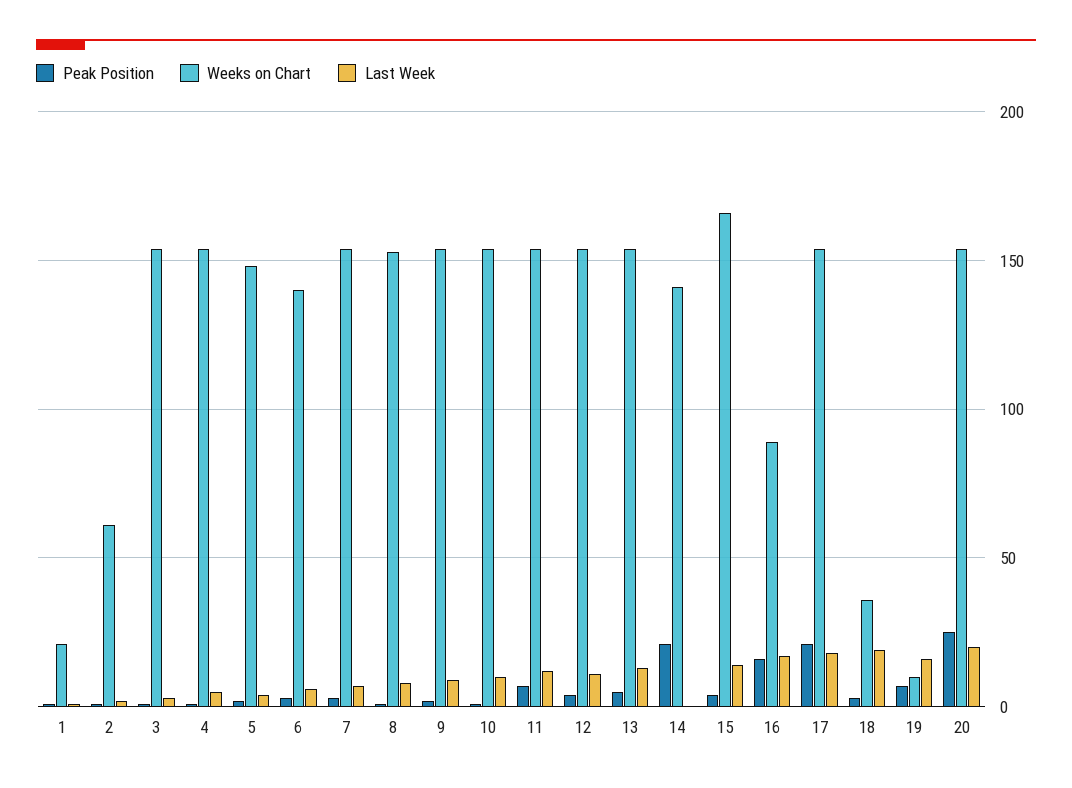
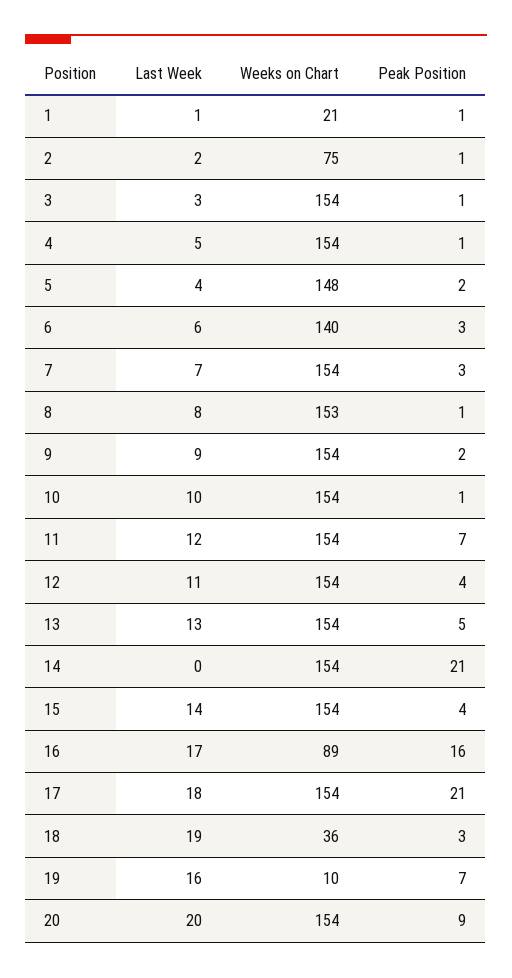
  {
    "Peak Position": {
      "1": 1,
      "2": 1,
      "3": 1,
      "4": 1,
      "5": 2,
      "6": 3,
      "7": 3,
      "8": 1,
      "9": 2,
      "10": 1,
      "11": 7,
      "12": 4,
      "13": 5,
      "14": 21,
      "15": 4,
      "16": 16,
      "17": 21,
      "18": 3,
      "19": 7,
-     "20": 25
+     "20": 9
    },
    "Weeks on Chart": {
      "1": 21,
-     "2": 60,
+     "2": 75,
      "3": 154,
      "4": 154,
      "5": 148,
      "6": 140,
      "7": 154,
      "8": 153,
      "9": 154,
      "10": 154,
      "11": 154,
      "12": 154,
      "13": 154,
-     "14": 140,
+     "14": 154,
-     "15": 165,
+     "15": 154,
      "16": 89,
      "17": 154,
      "18": 36,
      "19": 10,
      "20": 154
    },
    "Last Week": {
      "1": 1,
      "2": 2,
      "3": 3,
      "4": 5,
      "5": 4,
      "6": 6,
      "7": 7,
      "8": 8,
      "9": 9,
      "10": 10,
      "11": 12,
      "12": 11,
      "13": 13,
      "14": 0,
      "15": 14,
      "16": 17,
      "17": 18,
      "18": 19,
      "19": 16,
      "20": 20
    }
  }

